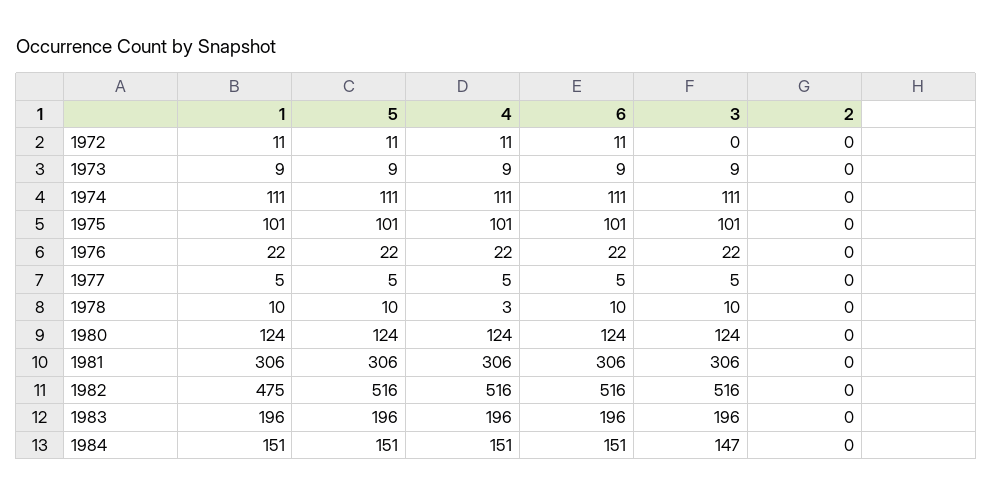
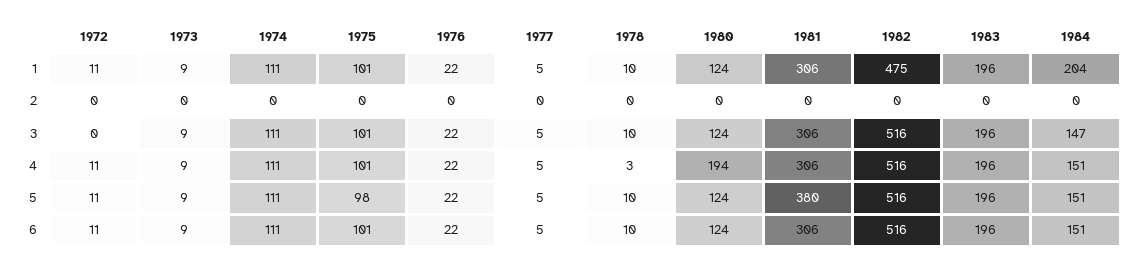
  {
    "1": {
      "1972": 11,
      "1973": 9,
      "1974": 111,
      "1975": 101,
      "1976": 22,
      "1977": 5,
      "1978": 10,
      "1980": 124,
      "1981": 306,
      "1982": 475,
      "1983": 196,
-     "1984": 151
+     "1984": 204
    },
    "5": {
      "1972": 11,
      "1973": 9,
      "1974": 111,
-     "1975": 101,
+     "1975": 98,
      "1976": 22,
      "1977": 5,
      "1978": 10,
      "1980": 124,
-     "1981": 306,
+     "1981": 380,
      "1982": 516,
      "1983": 196,
      "1984": 151
    },
    "4": {
      "1972": 11,
      "1973": 9,
      "1974": 111,
      "1975": 101,
      "1976": 22,
      "1977": 5,
      "1978": 3,
-     "1980": 124,
+     "1980": 194,
      "1981": 306,
      "1982": 516,
      "1983": 196,
      "1984": 151
    },
    "6": {
      "1972": 11,
      "1973": 9,
      "1974": 111,
      "1975": 101,
      "1976": 22,
      "1977": 5,
      "1978": 10,
      "1980": 124,
      "1981": 306,
      "1982": 516,
      "1983": 196,
      "1984": 151
    },
    "3": {
      "1972": 0,
      "1973": 9,
      "1974": 111,
      "1975": 101,
      "1976": 22,
      "1977": 5,
      "1978": 10,
      "1980": 124,
      "1981": 306,
      "1982": 516,
      "1983": 196,
      "1984": 147
    },
    "2": {
      "1972": 0,
      "1973": 0,
      "1974": 0,
      "1975": 0,
      "1976": 0,
      "1977": 0,
      "1978": 0,
      "1980": 0,
      "1981": 0,
      "1982": 0,
      "1983": 0,
      "1984": 0
    }
  }

